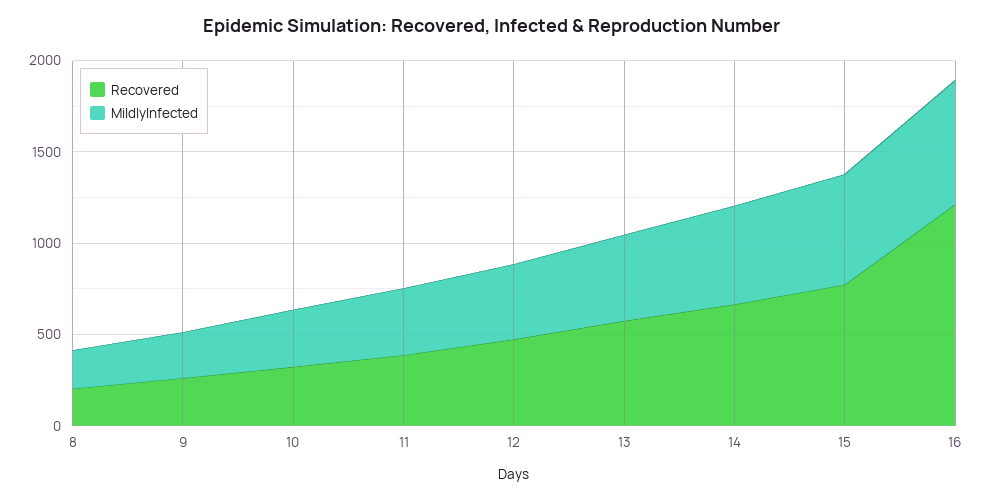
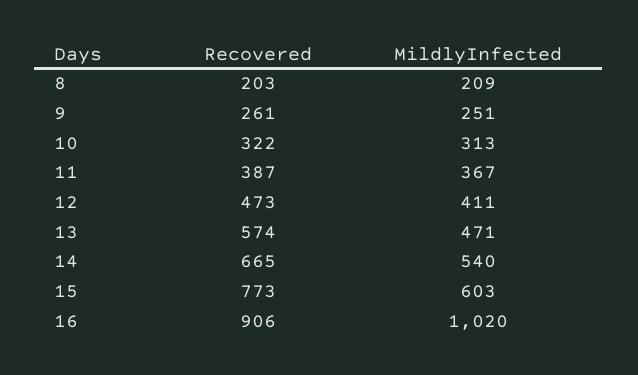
  {
    "Recovered": {
      "8": 203,
      "9": 261,
      "10": 322,
      "11": 387,
      "12": 473,
      "13": 574,
      "14": 665,
      "15": 773,
-     "16": 1200
+     "16": 906
    },
    "MildlyInfected": {
      "8": 209,
      "9": 251,
      "10": 313,
      "11": 367,
      "12": 411,
      "13": 471,
      "14": 540,
      "15": 603,
-     "16": 700
+     "16": 1020
    }
  }

